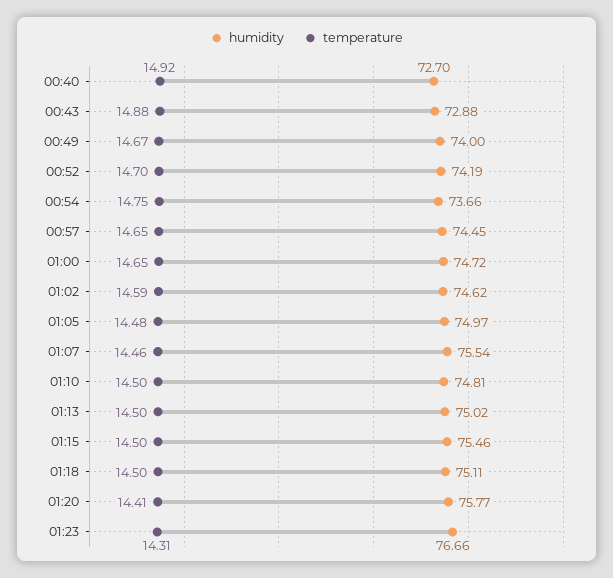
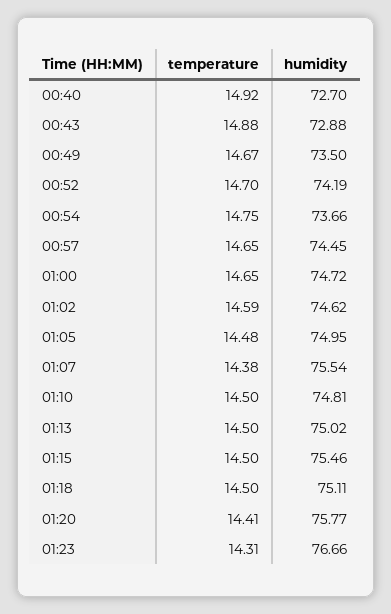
  {
    "humidity": {
      "00:40": 72.7,
      "00:43": 72.88,
-     "00:49": 74,
+     "00:49": 73.5,
      "00:52": 74.19,
      "00:54": 73.66,
      "00:57": 74.45,
      "01:00": 74.72,
      "01:02": 74.62,
-     "01:05": 74.97,
+     "01:05": 74.95,
      "01:07": 75.54,
      "01:10": 74.81,
      "01:13": 75.02,
      "01:15": 75.46,
      "01:18": 75.11,
      "01:20": 75.77,
      "01:23": 76.66
    },
    "temperature": {
      "00:40": 14.92,
      "00:43": 14.88,
      "00:49": 14.67,
      "00:52": 14.7,
      "00:54": 14.75,
      "00:57": 14.65,
      "01:00": 14.65,
      "01:02": 14.59,
      "01:05": 14.48,
-     "01:07": 14.46,
+     "01:07": 14.38,
      "01:10": 14.5,
      "01:13": 14.5,
      "01:15": 14.5,
      "01:18": 14.5,
      "01:20": 14.41,
      "01:23": 14.31
    }
  }

